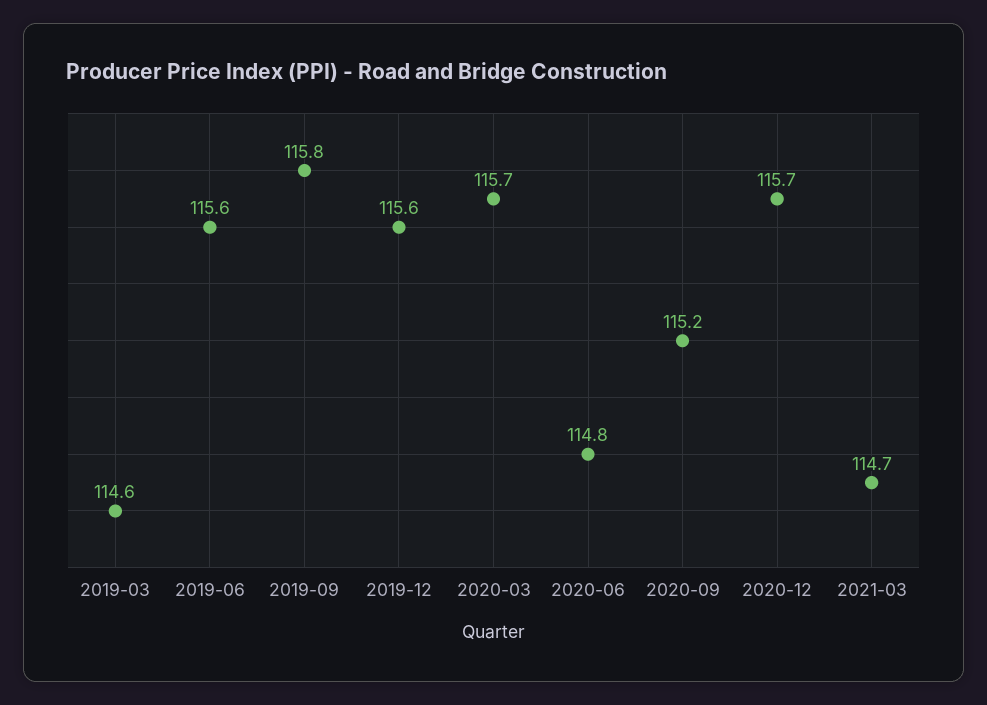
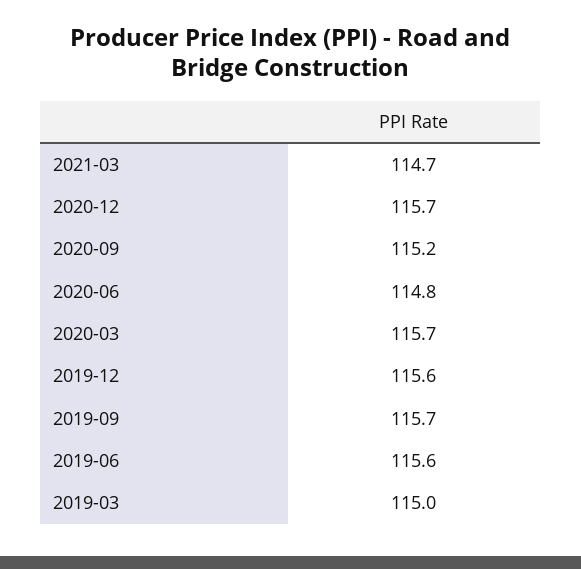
  {
-   "2019-03": 114.6,
+   "2019-03": 115,
    "2019-06": 115.6,
-   "2019-09": 115.8,
+   "2019-09": 115.7,
    "2019-12": 115.6,
    "2020-03": 115.7,
    "2020-06": 114.8,
    "2020-09": 115.2,
    "2020-12": 115.7,
    "2021-03": 114.7
  }

